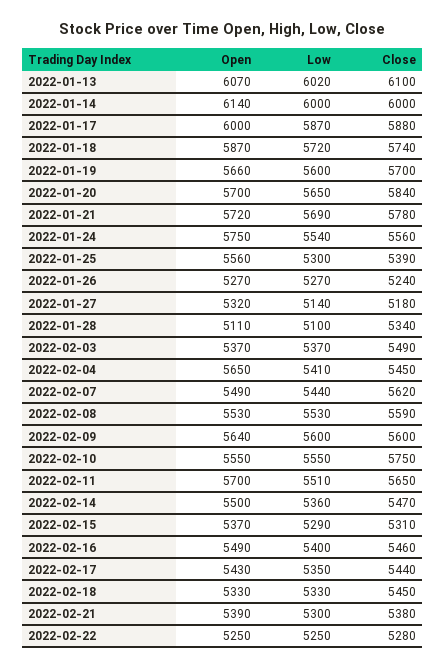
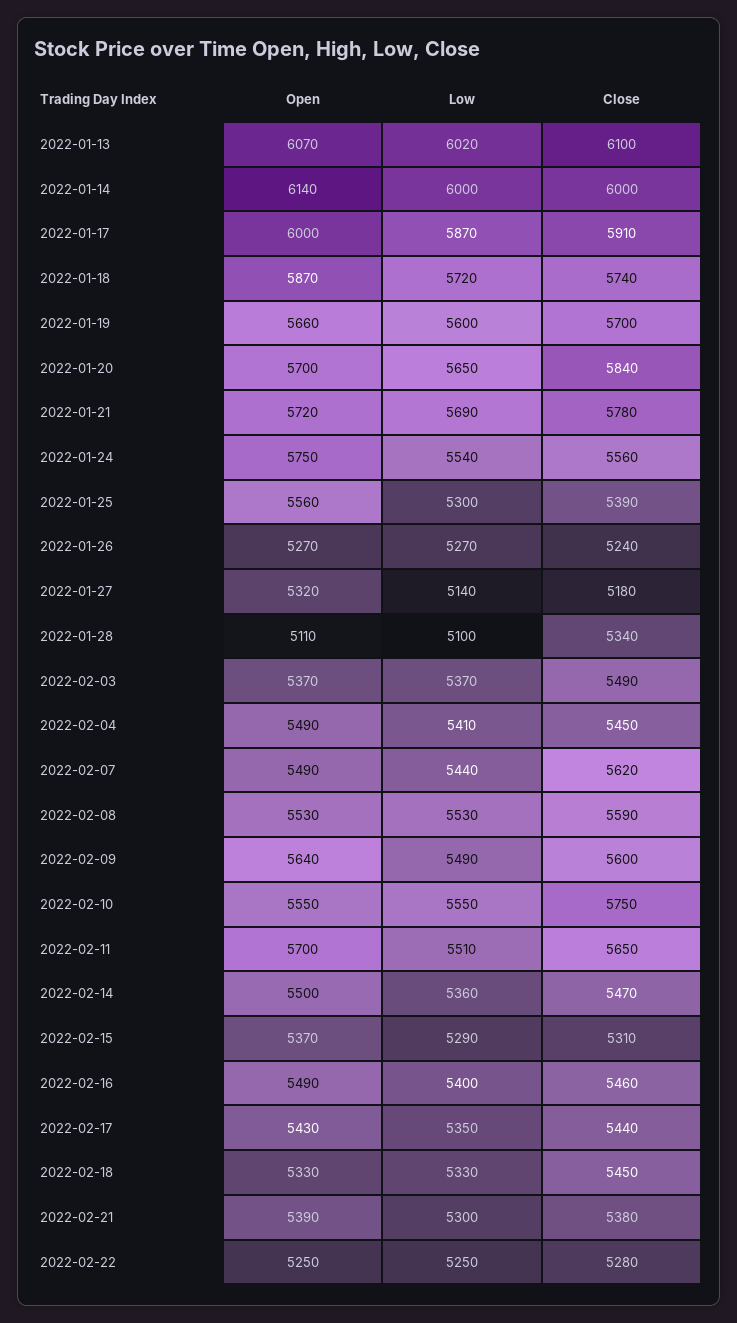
  {
    "Open": {
      "2022-01-13": 6070,
      "2022-01-14": 6140,
      "2022-01-17": 6000,
      "2022-01-18": 5870,
      "2022-01-19": 5660,
      "2022-01-20": 5700,
      "2022-01-21": 5720,
      "2022-01-24": 5750,
      "2022-01-25": 5560,
      "2022-01-26": 5270,
      "2022-01-27": 5320,
      "2022-01-28": 5110,
      "2022-02-03": 5370,
-     "2022-02-04": 5650,
+     "2022-02-04": 5490,
      "2022-02-07": 5490,
      "2022-02-08": 5530,
      "2022-02-09": 5640,
      "2022-02-10": 5550,
      "2022-02-11": 5700,
      "2022-02-14": 5500,
      "2022-02-15": 5370,
      "2022-02-16": 5490,
      "2022-02-17": 5430,
      "2022-02-18": 5330,
      "2022-02-21": 5390,
      "2022-02-22": 5250
    },
    "Low": {
      "2022-01-13": 6020,
      "2022-01-14": 6000,
      "2022-01-17": 5870,
      "2022-01-18": 5720,
      "2022-01-19": 5600,
      "2022-01-20": 5650,
      "2022-01-21": 5690,
      "2022-01-24": 5540,
      "2022-01-25": 5300,
      "2022-01-26": 5270,
      "2022-01-27": 5140,
      "2022-01-28": 5100,
      "2022-02-03": 5370,
      "2022-02-04": 5410,
      "2022-02-07": 5440,
      "2022-02-08": 5530,
-     "2022-02-09": 5600,
+     "2022-02-09": 5490,
      "2022-02-10": 5550,
      "2022-02-11": 5510,
      "2022-02-14": 5360,
      "2022-02-15": 5290,
      "2022-02-16": 5400,
      "2022-02-17": 5350,
      "2022-02-18": 5330,
      "2022-02-21": 5300,
      "2022-02-22": 5250
    },
    "Close": {
      "2022-01-13": 6100,
      "2022-01-14": 6000,
-     "2022-01-17": 5880,
+     "2022-01-17": 5910,
      "2022-01-18": 5740,
      "2022-01-19": 5700,
      "2022-01-20": 5840,
      "2022-01-21": 5780,
      "2022-01-24": 5560,
      "2022-01-25": 5390,
      "2022-01-26": 5240,
      "2022-01-27": 5180,
      "2022-01-28": 5340,
      "2022-02-03": 5490,
      "2022-02-04": 5450,
      "2022-02-07": 5620,
      "2022-02-08": 5590,
      "2022-02-09": 5600,
      "2022-02-10": 5750,
      "2022-02-11": 5650,
      "2022-02-14": 5470,
      "2022-02-15": 5310,
      "2022-02-16": 5460,
      "2022-02-17": 5440,
      "2022-02-18": 5450,
      "2022-02-21": 5380,
      "2022-02-22": 5280
    }
  }

